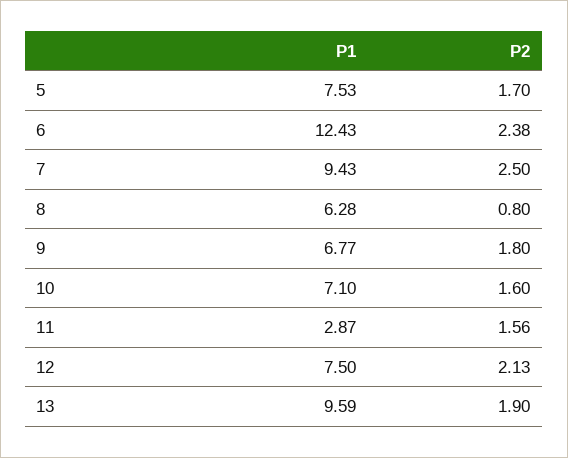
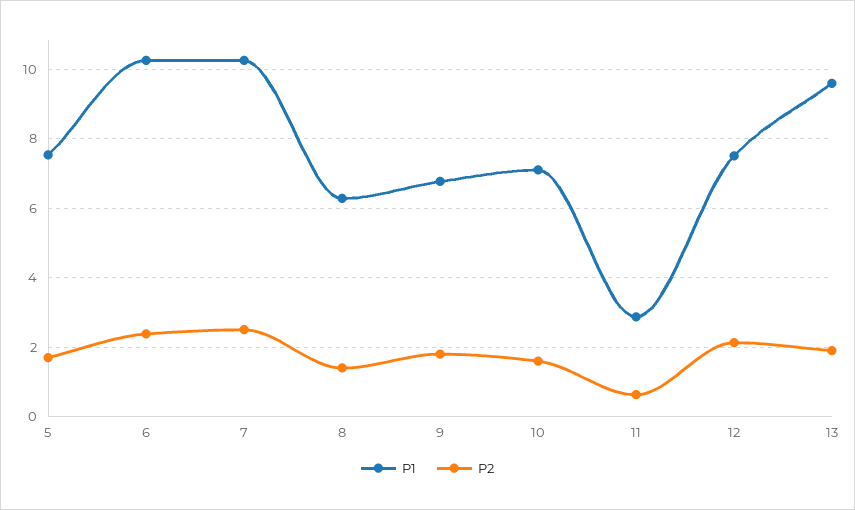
  {
    "P1": {
      "5": 7.53,
-     "6": 12.43,
+     "6": 10.2,
-     "7": 9.43,
+     "7": 10.2,
      "8": 6.28,
      "9": 6.77,
      "10": 7.1,
      "11": 2.87,
      "12": 7.5,
      "13": 9.59
    },
    "P2": {
      "5": 1.7,
      "6": 2.38,
      "7": 2.5,
-     "8": 0.8,
+     "8": 1.4,
      "9": 1.8,
      "10": 1.6,
-     "11": 1.56,
+     "11": 0.6,
      "12": 2.13,
      "13": 1.9
    }
  }

